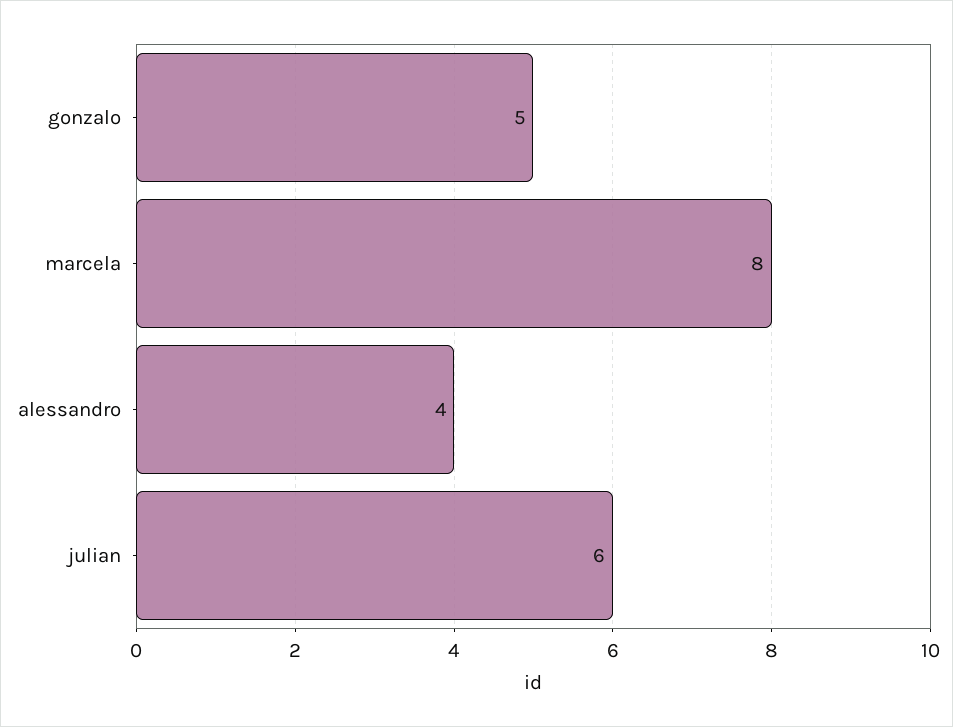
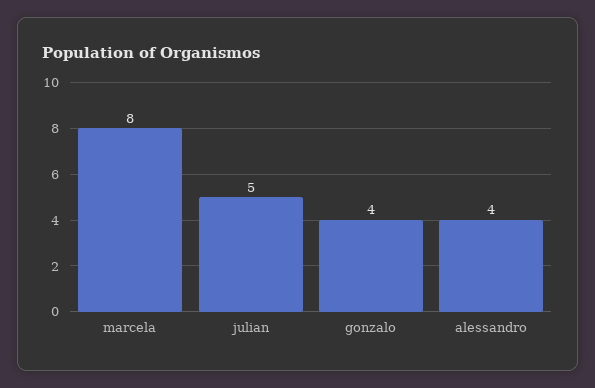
  {
-   "gonzalo": 5,
+   "gonzalo": 4,
    "marcela": 8,
    "alessandro": 4,
-   "julian": 6
+   "julian": 5
  }

